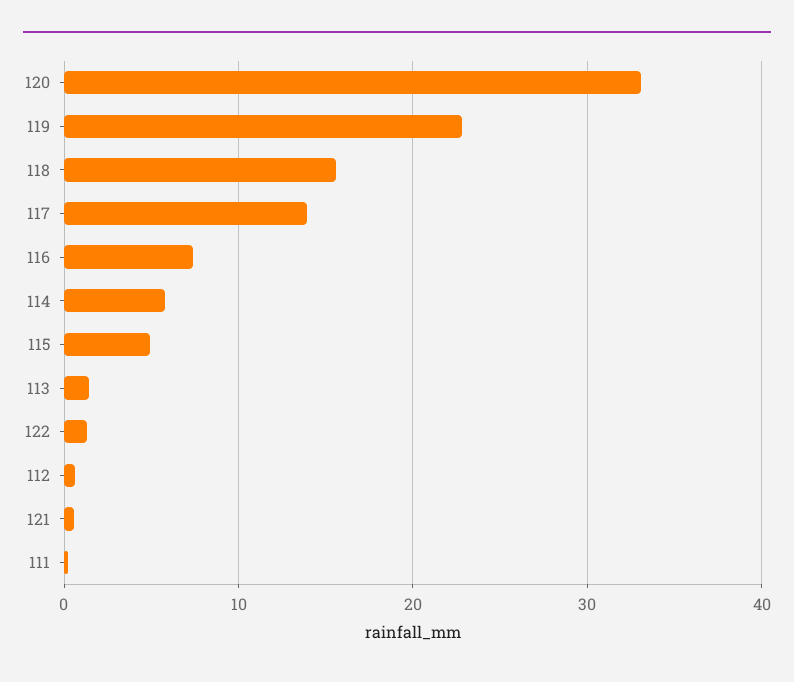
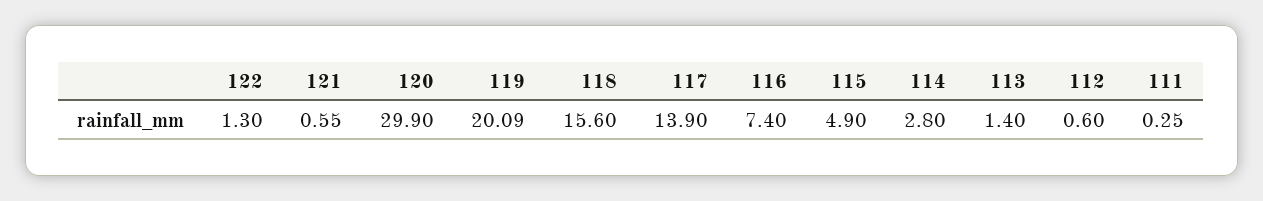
  {
-   "120": 33,
+   "120": 29.9,
-   "119": 23,
+   "119": 20.09,
    "118": 15.6,
    "117": 13.9,
    "116": 7.4,
-   "114": 6,
+   "114": 2.8,
    "115": 4.9,
    "113": 1.4,
    "122": 1.3,
    "112": 0.6,
    "121": 0.55,
    "111": 0.25
  }

